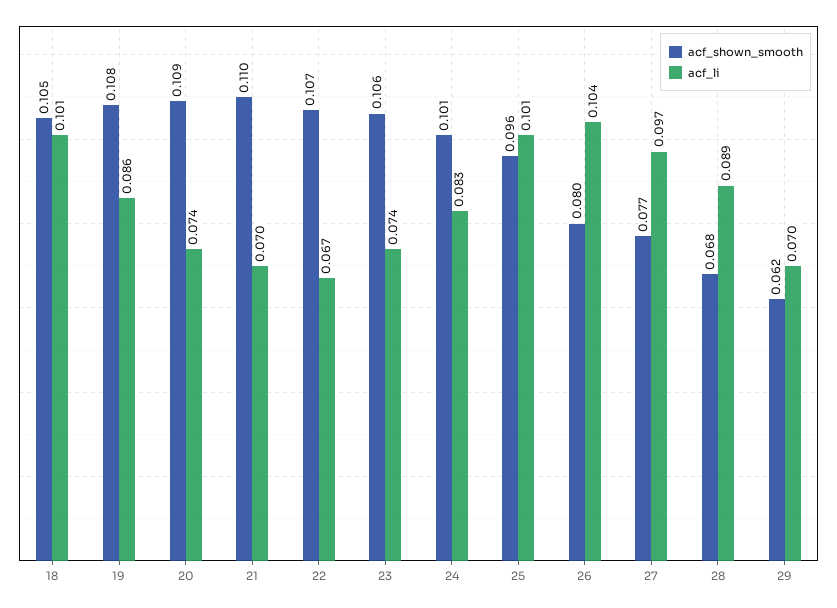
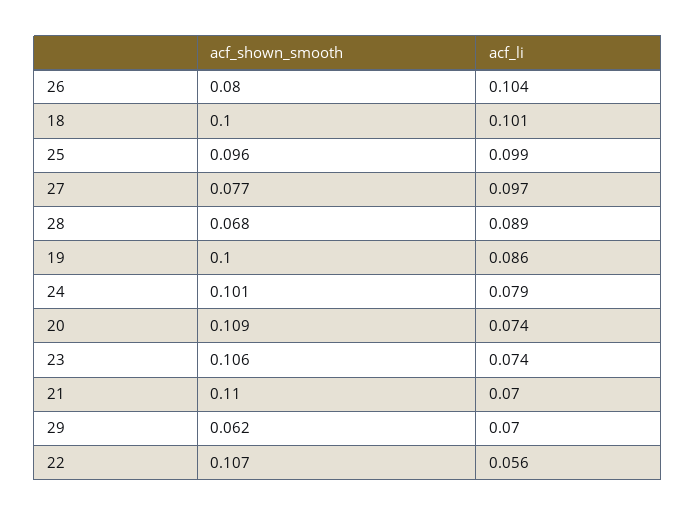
  {
    "acf_shown_smooth": {
-     "18": 0.105,
+     "18": 0.1,
-     "19": 0.108,
+     "19": 0.1,
      "20": 0.109,
      "21": 0.11,
      "22": 0.107,
      "23": 0.106,
      "24": 0.101,
      "25": 0.096,
      "26": 0.08,
      "27": 0.077,
      "28": 0.068,
      "29": 0.062
    },
    "acf_li": {
      "18": 0.101,
      "19": 0.086,
      "20": 0.074,
      "21": 0.07,
-     "22": 0.067,
+     "22": 0.056,
      "23": 0.074,
-     "24": 0.083,
+     "24": 0.079,
-     "25": 0.101,
+     "25": 0.099,
      "26": 0.104,
      "27": 0.097,
      "28": 0.089,
      "29": 0.07
    }
  }

